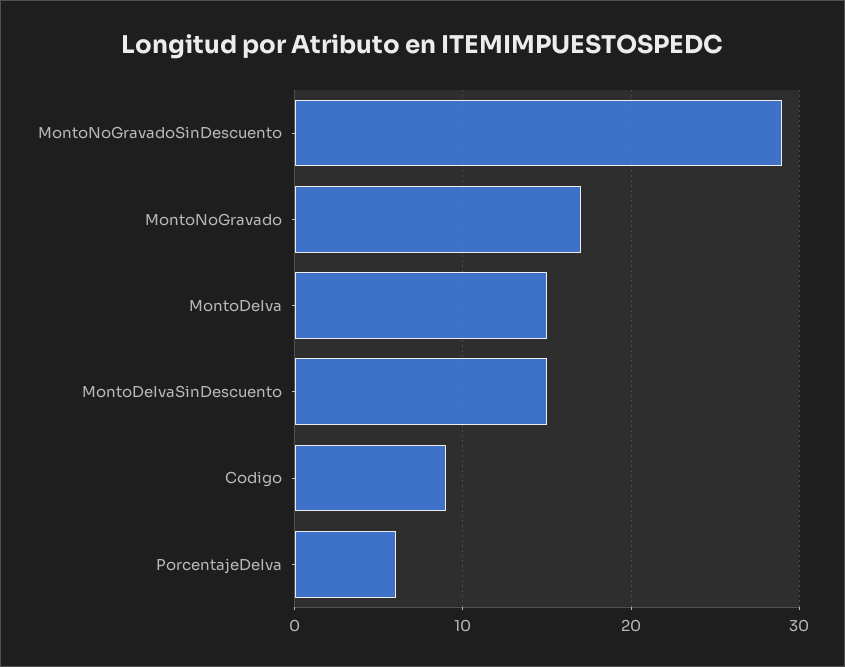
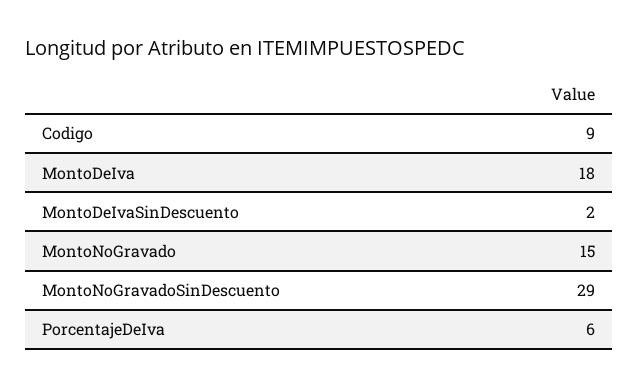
  {
    "MontoNoGravadoSinDescuento": 29,
-   "MontoNoGravado": 17,
+   "MontoNoGravado": 15,
-   "MontoDeIva": 15,
+   "MontoDeIva": 18,
-   "MontoDeIvaSinDescuento": 15,
+   "MontoDeIvaSinDescuento": 2,
    "Codigo": 9,
    "PorcentajeDeIva": 6
  }

